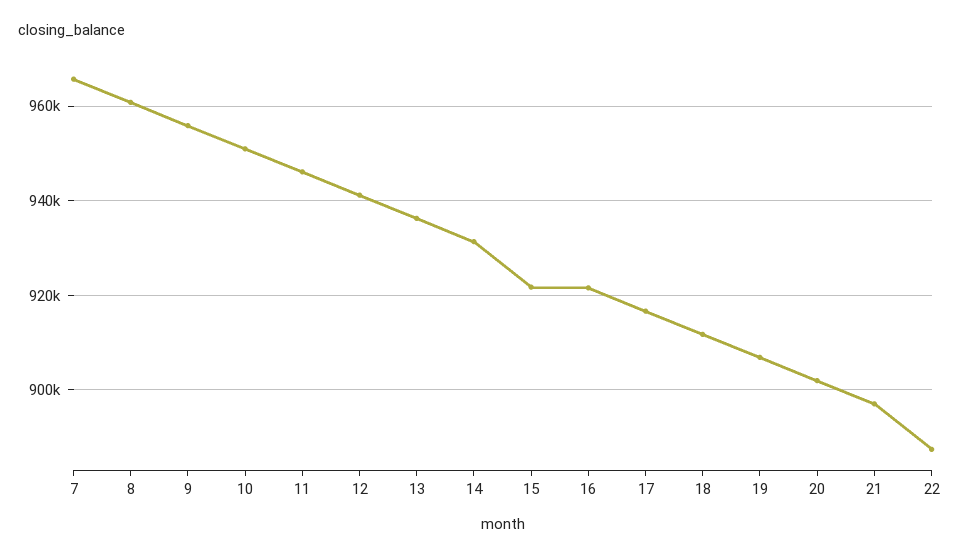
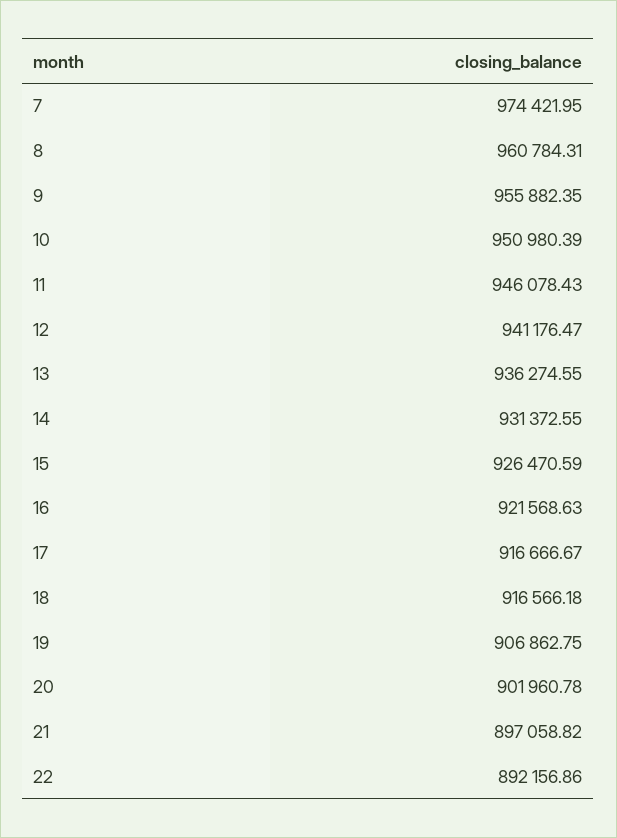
  {
-   "7": 966000,
+   "7": 974421.95,
    "8": 960784.31,
    "9": 955882.35,
    "10": 950980.39,
    "11": 946078.43,
    "12": 941176.47,
    "13": 936274.55,
    "14": 931372.55,
-   "15": 922000,
+   "15": 926470.59,
    "16": 921568.63,
    "17": 916666.67,
-   "18": 912000,
+   "18": 916566.18,
    "19": 906862.75,
    "20": 901960.78,
    "21": 897058.82,
-   "22": 888000
+   "22": 892156.86
  }

